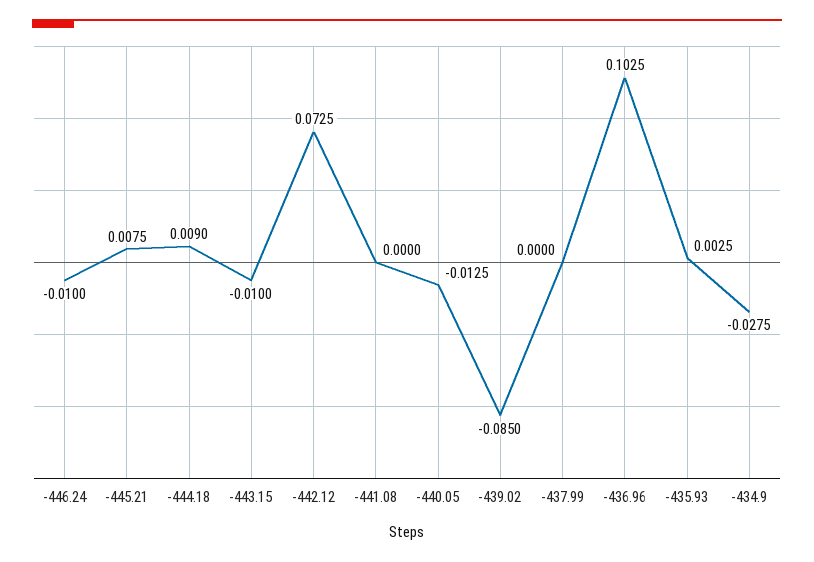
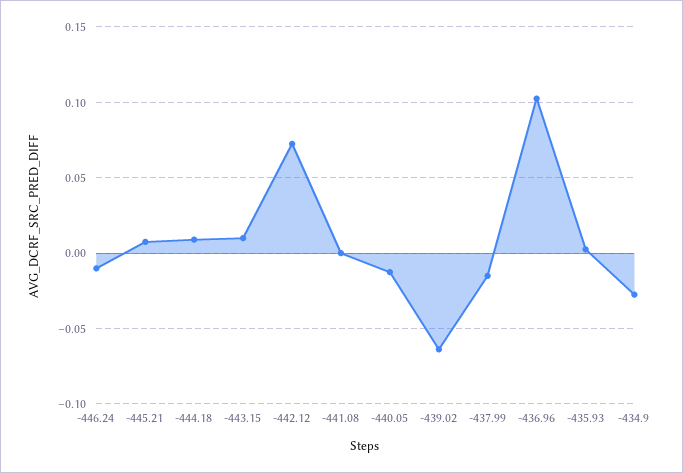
  {
    "-446.24": -0.01,
    "-445.21": 0.0075,
    "-444.18": 0.009,
-   "-443.15": -0.01,
+   "-443.15": 0.01,
    "-442.12": 0.0725,
    "-441.08": 0,
    "-440.05": -0.0125,
-   "-439.02": -0.085,
+   "-439.02": -0.065,
-   "-437.99": 0,
+   "-437.99": -0.015,
    "-436.96": 0.1025,
    "-435.93": 0.0025,
    "-434.9": -0.0275
  }

